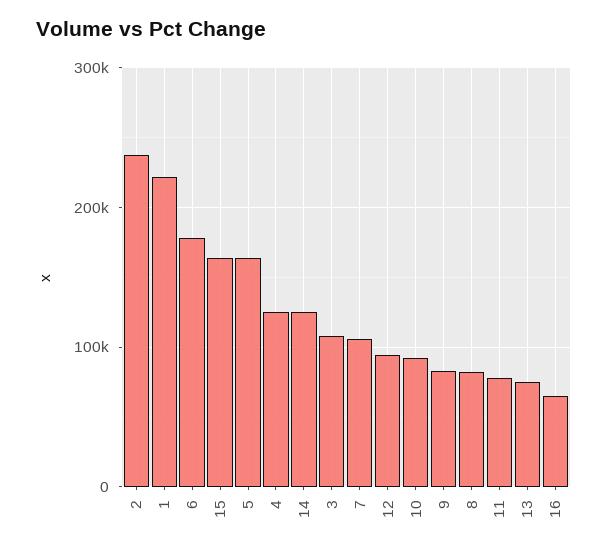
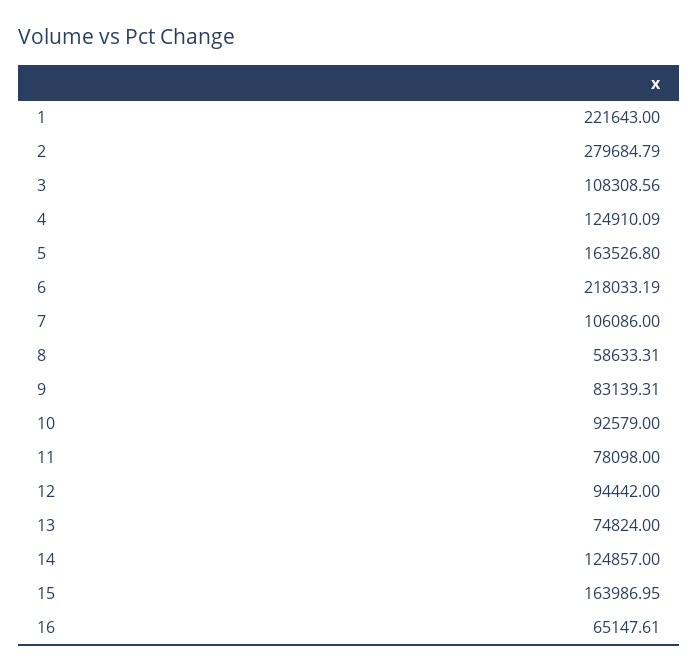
  {
-   "2": 240000,
+   "2": 279684.79,
    "1": 221643,
-   "6": 180000,
+   "6": 218033.19,
    "15": 163986.95,
    "5": 163526.8,
    "4": 124910.09,
    "14": 124857,
    "3": 108308.56,
    "7": 106086,
    "12": 94442,
    "10": 92579,
    "9": 83139.31,
-   "8": 80000,
+   "8": 58633.31,
    "11": 78098,
    "13": 74824,
    "16": 65147.61
  }

